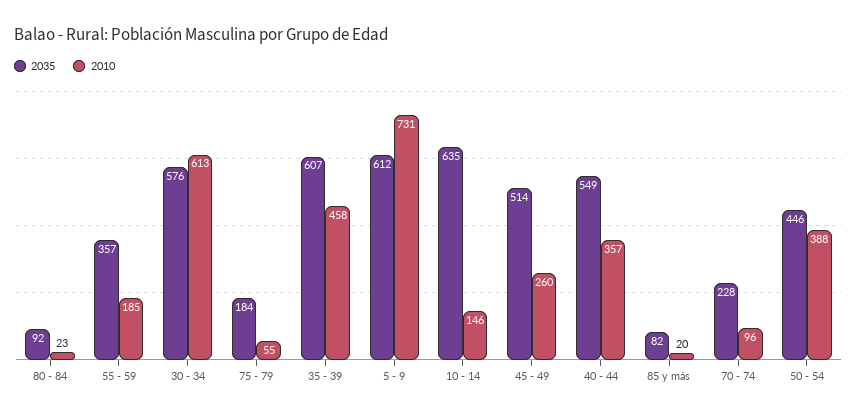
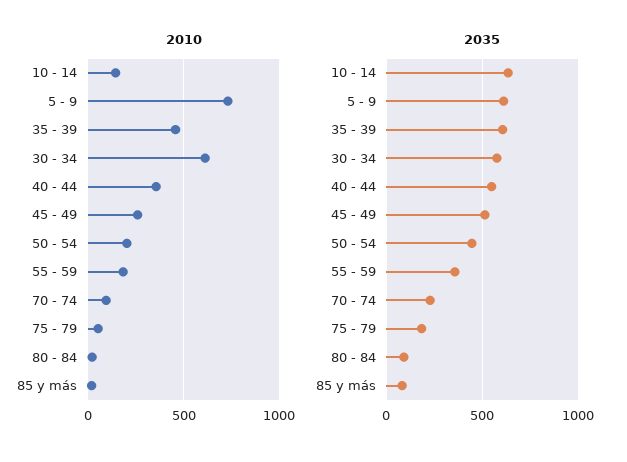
  {
    "2035": {
      "80 - 84": 92,
      "55 - 59": 357,
      "30 - 34": 576,
      "75 - 79": 184,
      "35 - 39": 607,
      "5 - 9": 612,
      "10 - 14": 635,
      "45 - 49": 514,
      "40 - 44": 549,
      "85 y más": 82,
      "70 - 74": 228,
      "50 - 54": 446
    },
    "2010": {
      "80 - 84": 23,
      "55 - 59": 185,
      "30 - 34": 613,
      "75 - 79": 55,
      "35 - 39": 458,
      "5 - 9": 731,
      "10 - 14": 146,
      "45 - 49": 260,
      "40 - 44": 357,
      "85 y más": 20,
      "70 - 74": 96,
-     "50 - 54": 388
+     "50 - 54": 200
    }
  }

